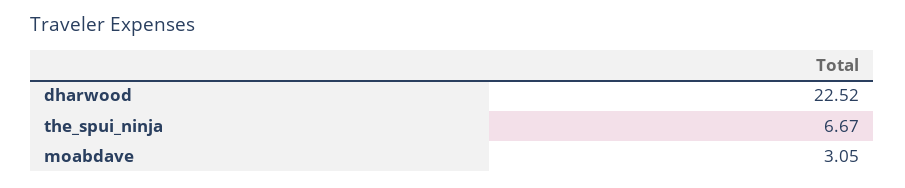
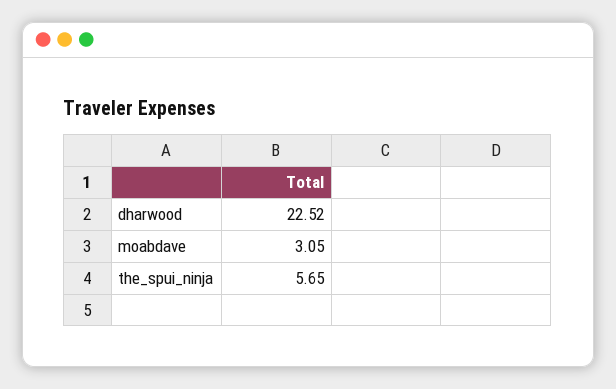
  {
    "dharwood": 22.52,
-   "the_spui_ninja": 6.67,
+   "the_spui_ninja": 5.65,
    "moabdave": 3.05
  }

